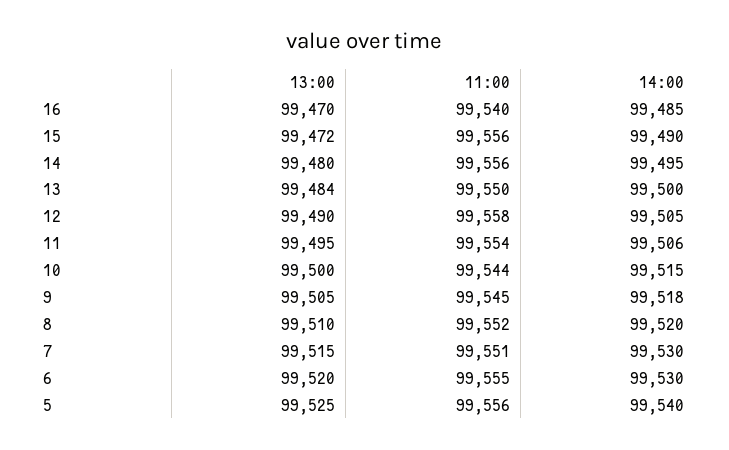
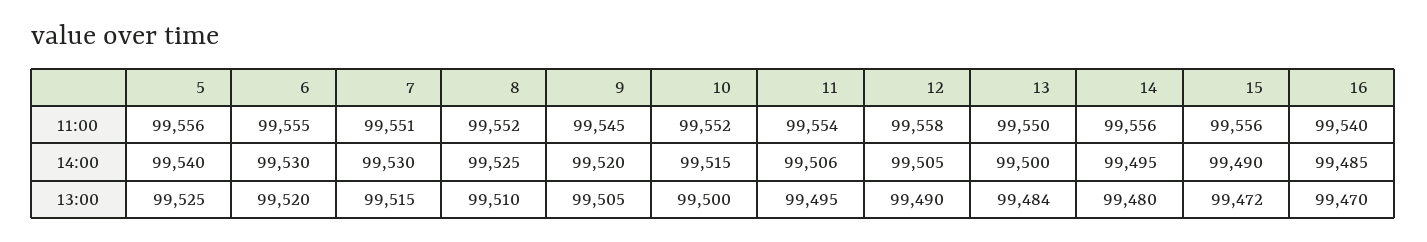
  {
    "13:00": {
      "16": 99470,
      "15": 99472,
      "14": 99480,
      "13": 99484,
      "12": 99490,
      "11": 99495,
      "10": 99500,
      "9": 99505,
      "8": 99510,
      "7": 99515,
      "6": 99520,
      "5": 99525
    },
    "11:00": {
      "16": 99540,
      "15": 99556,
      "14": 99556,
      "13": 99550,
      "12": 99558,
      "11": 99554,
-     "10": 99544,
+     "10": 99552,
      "9": 99545,
      "8": 99552,
      "7": 99551,
      "6": 99555,
      "5": 99556
    },
    "14:00": {
      "16": 99485,
      "15": 99490,
      "14": 99495,
      "13": 99500,
      "12": 99505,
      "11": 99506,
      "10": 99515,
-     "9": 99518,
+     "9": 99520,
-     "8": 99520,
+     "8": 99525,
      "7": 99530,
      "6": 99530,
      "5": 99540
    }
  }

